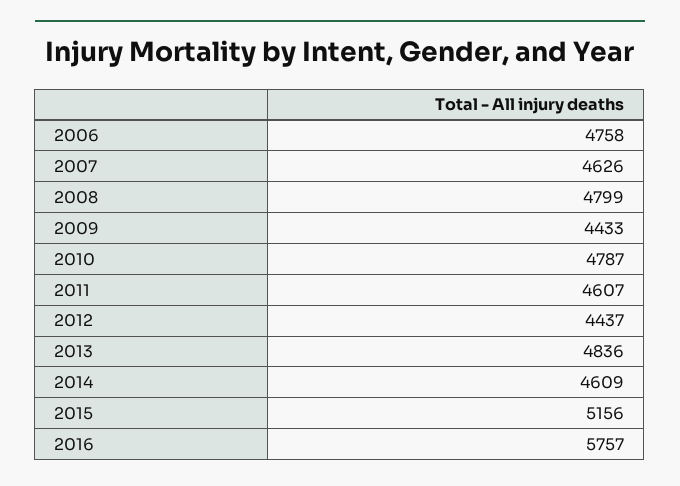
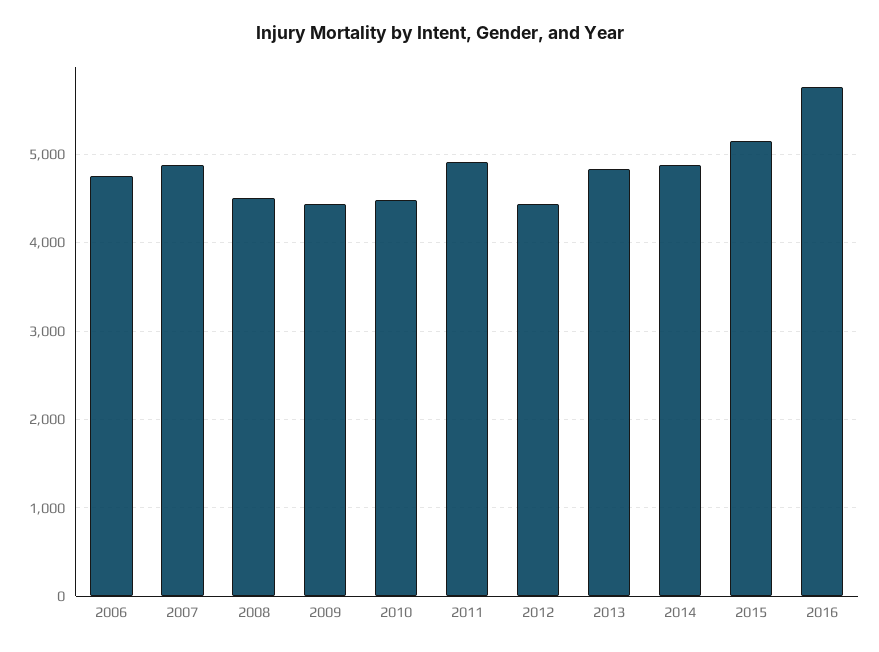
  {
    "2006": 4758,
-   "2007": 4626,
+   "2007": 4900,
-   "2008": 4799,
+   "2008": 4500,
    "2009": 4433,
-   "2010": 4787,
+   "2010": 4500,
-   "2011": 4607,
+   "2011": 4900,
    "2012": 4437,
    "2013": 4836,
-   "2014": 4609,
+   "2014": 4900,
    "2015": 5156,
    "2016": 5757
  }

